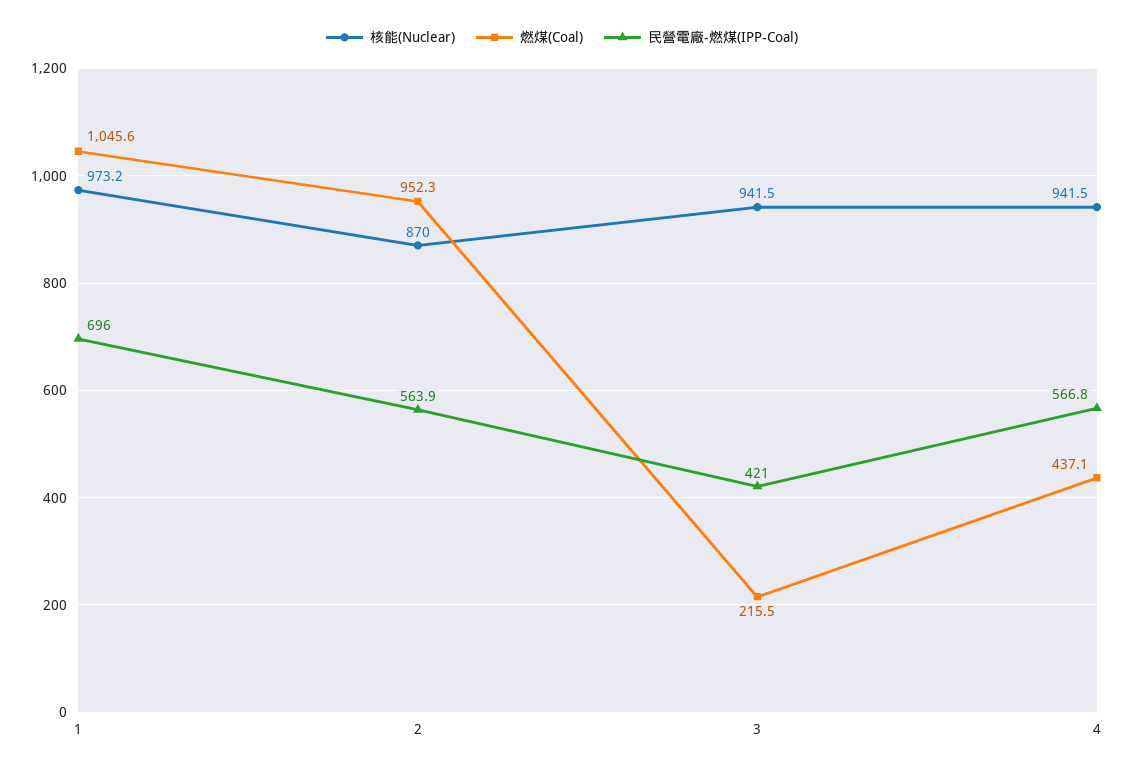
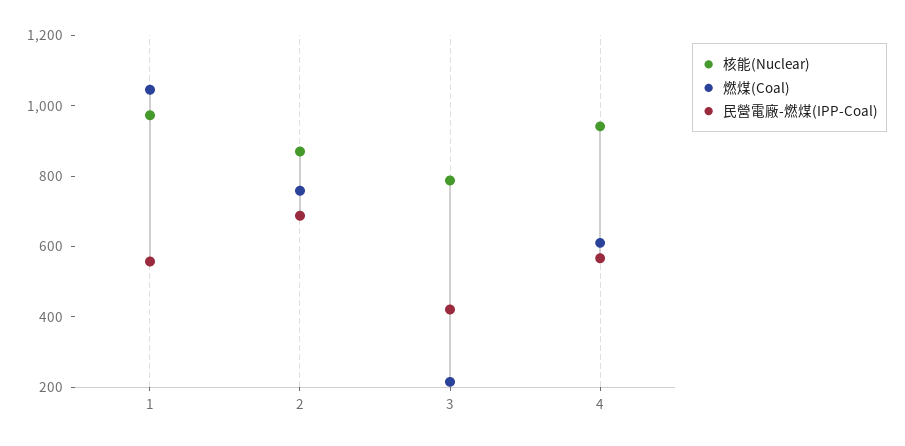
  {
    "核能(Nuclear)": {
      "1": 973.2,
      "2": 870,
-     "3": 941.5,
+     "3": 800,
      "4": 941.5
    },
    "燃煤(Coal)": {
      "1": 1045.6,
-     "2": 952.3,
+     "2": 750,
      "3": 215.5,
-     "4": 437.1
+     "4": 600
    },
    "民營電廠-燃煤(IPP-Coal)": {
-     "1": 696,
+     "1": 550,
-     "2": 563.9,
+     "2": 700,
      "3": 421,
      "4": 566.8
    }
  }

